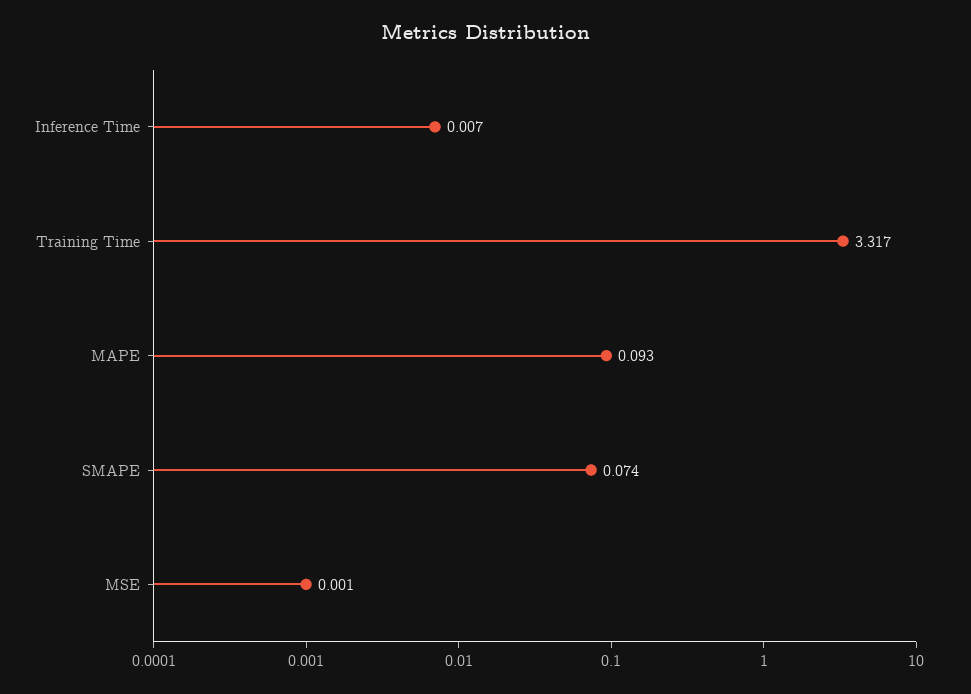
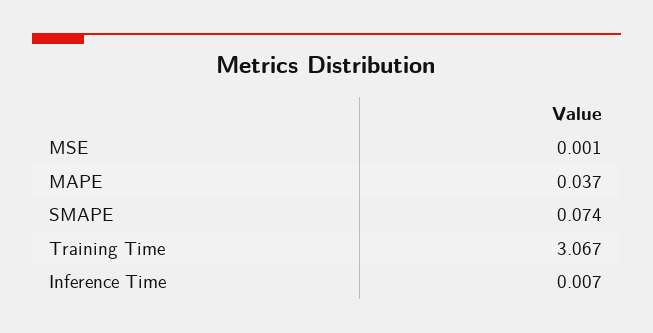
  {
    "Inference Time": 0.007,
-   "Training Time": 3.317,
+   "Training Time": 3.067,
-   "MAPE": 0.093,
+   "MAPE": 0.037,
    "SMAPE": 0.074,
    "MSE": 0.001
  }

